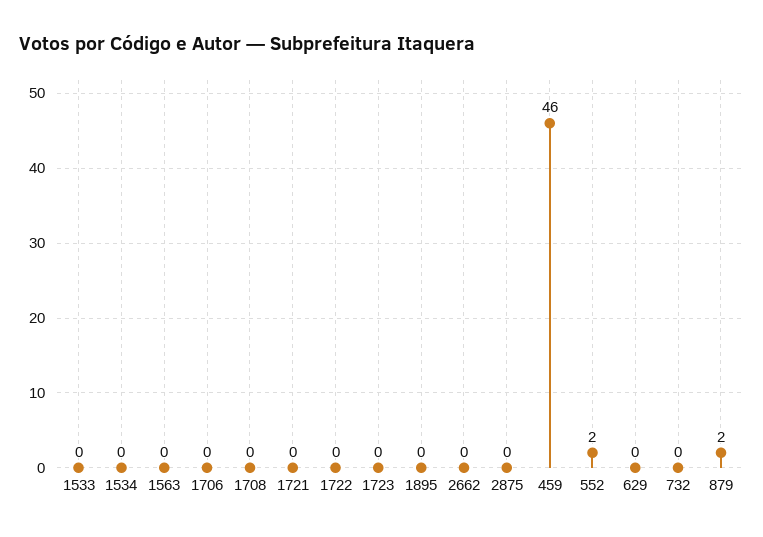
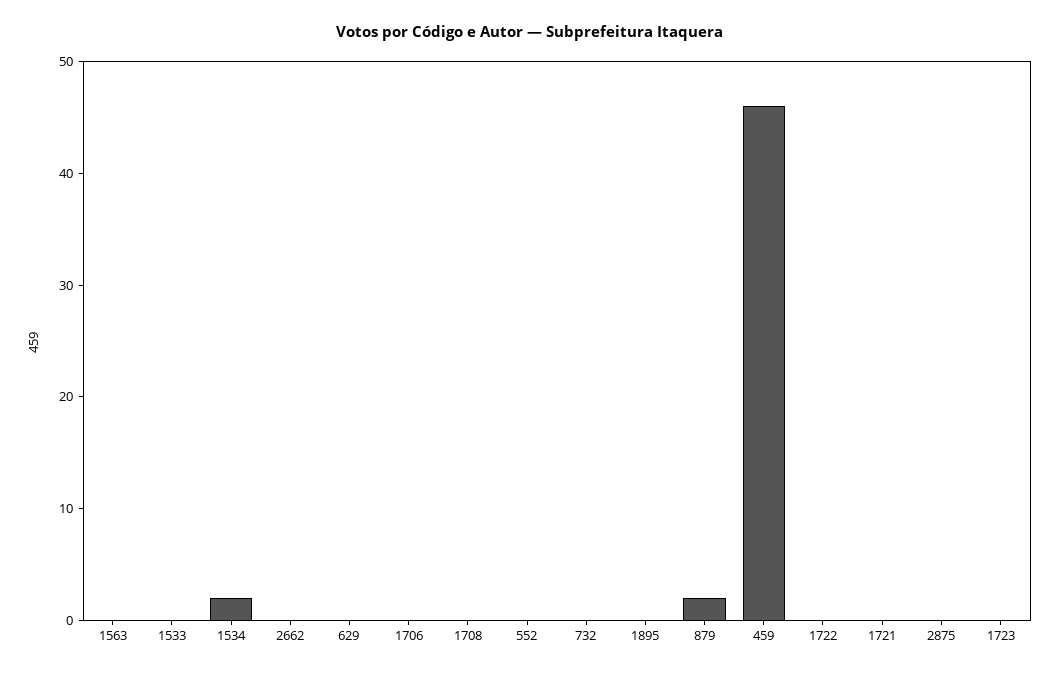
  {
    "1533": 0,
-   "1534": 0,
+   "1534": 2,
    "1563": 0,
    "1706": 0,
    "1708": 0,
    "1721": 0,
    "1722": 0,
    "1723": 0,
    "1895": 0,
    "2662": 0,
    "2875": 0,
    "459": 46,
-   "552": 2,
+   "552": 0,
    "629": 0,
    "732": 0,
    "879": 2
  }

